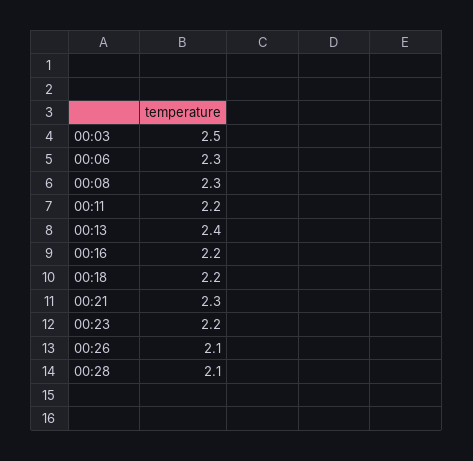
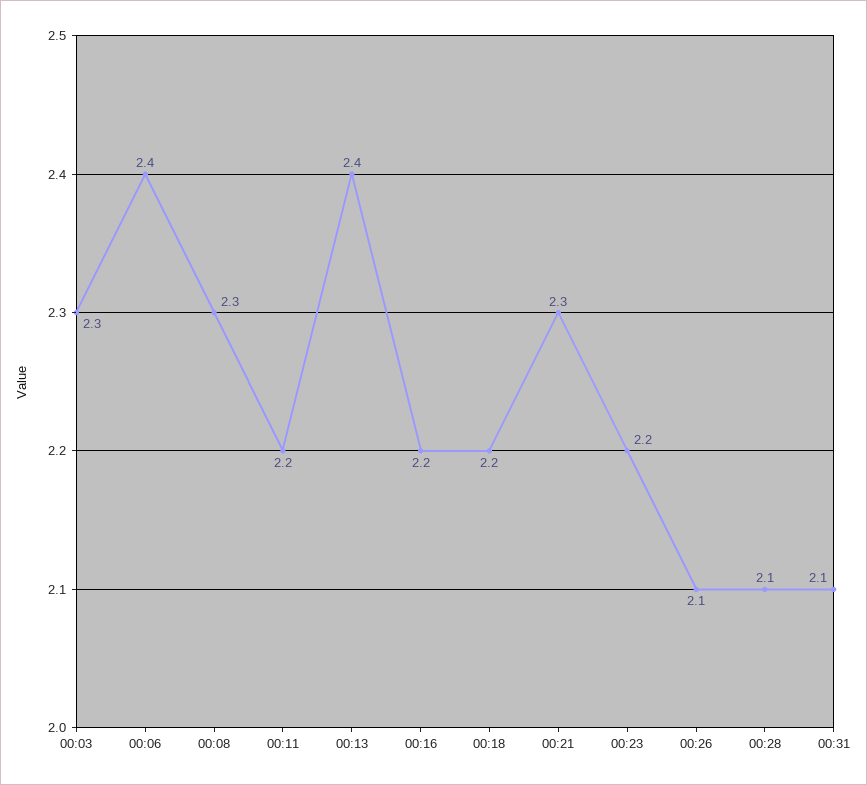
  {
-   "00:03": 2.5,
+   "00:03": 2.3,
-   "00:06": 2.3,
+   "00:06": 2.4,
    "00:08": 2.3,
    "00:11": 2.2,
    "00:13": 2.4,
    "00:16": 2.2,
    "00:18": 2.2,
    "00:21": 2.3,
    "00:23": 2.2,
    "00:26": 2.1,
-   "00:28": 2.1
+   "00:28": 2.1,
+   "00:31": 2.1
  }

